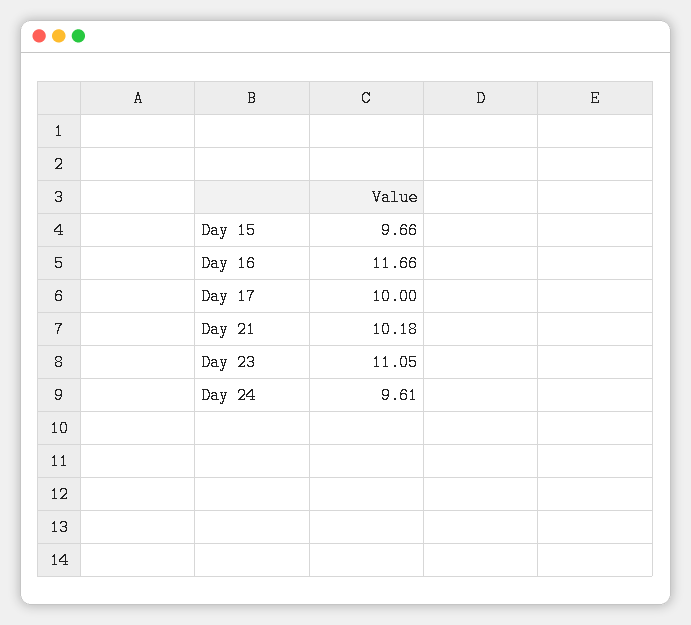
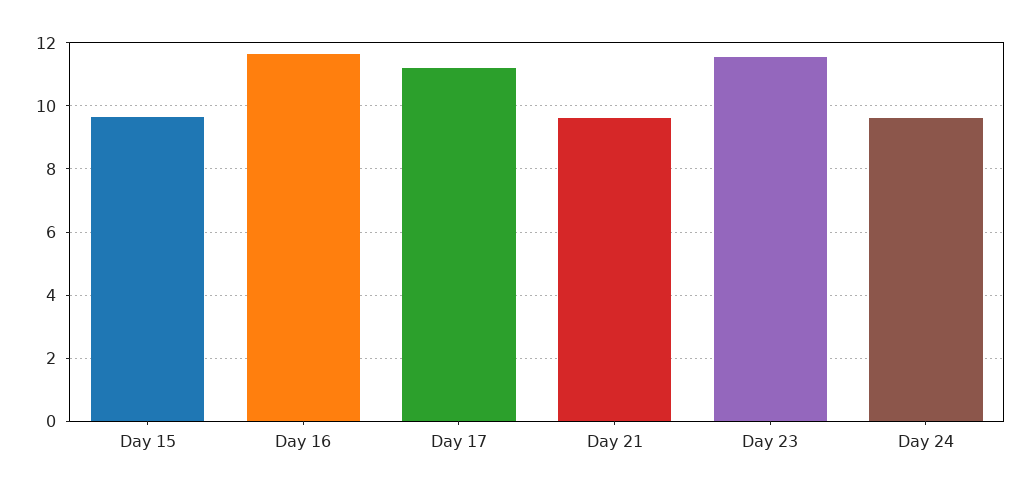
  {
    "Day 15": 9.66,
    "Day 16": 11.66,
-   "Day 17": 10,
+   "Day 17": 11.2,
-   "Day 21": 10.18,
+   "Day 21": 9.6,
-   "Day 23": 11.05,
+   "Day 23": 11.6,
    "Day 24": 9.61
  }

